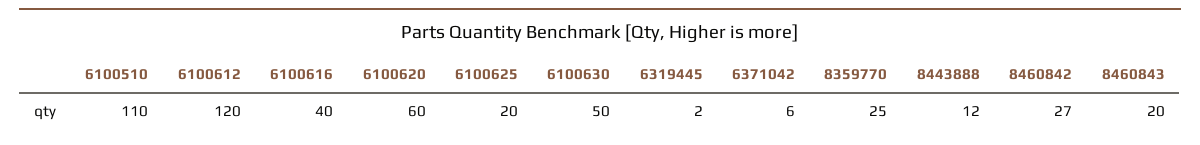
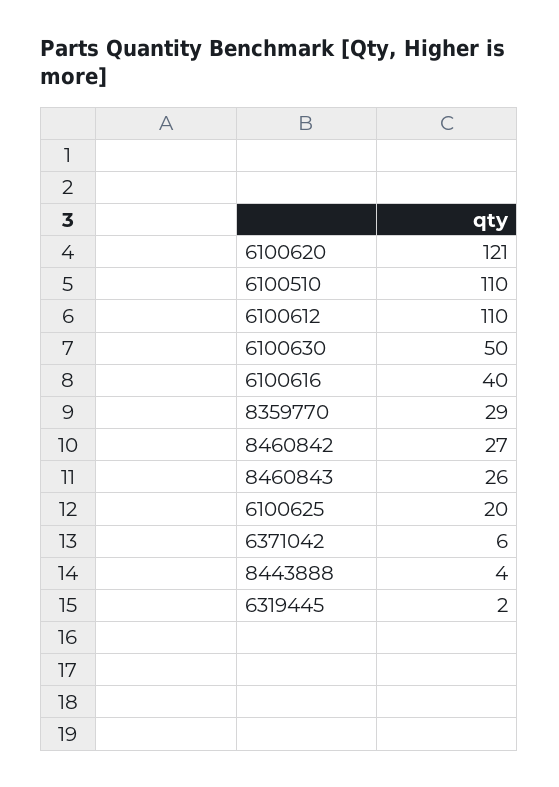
  {
    "6100510": 110,
-   "6100612": 120,
+   "6100612": 110,
    "6100616": 40,
-   "6100620": 60,
+   "6100620": 121,
    "6100625": 20,
    "6100630": 50,
    "6319445": 2,
    "6371042": 6,
-   "8359770": 25,
+   "8359770": 29,
-   "8443888": 12,
+   "8443888": 4,
    "8460842": 27,
-   "8460843": 20
+   "8460843": 26
  }

